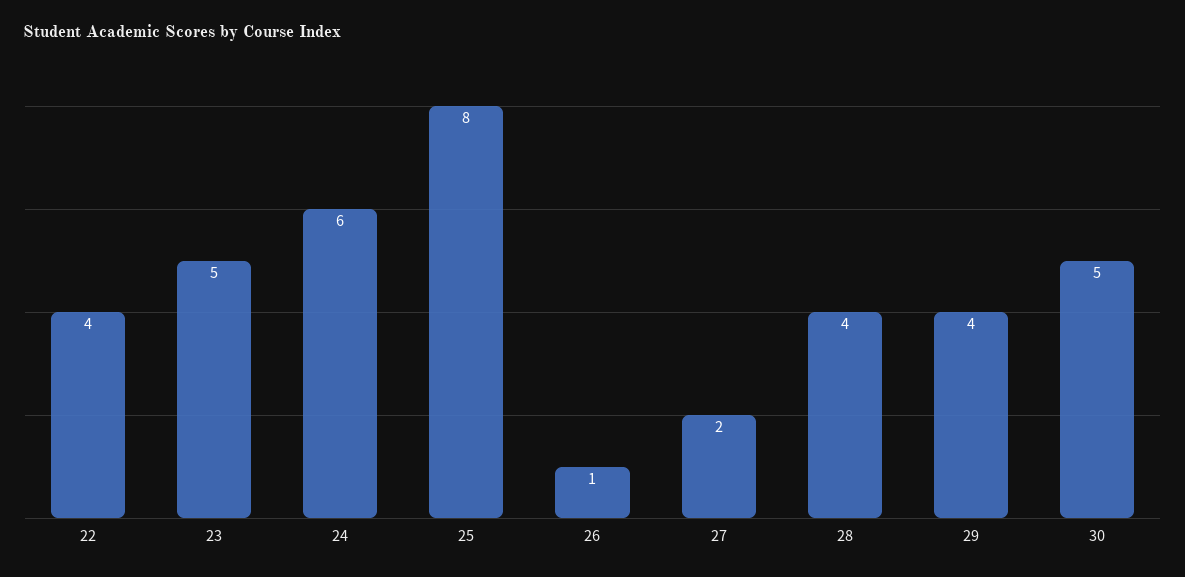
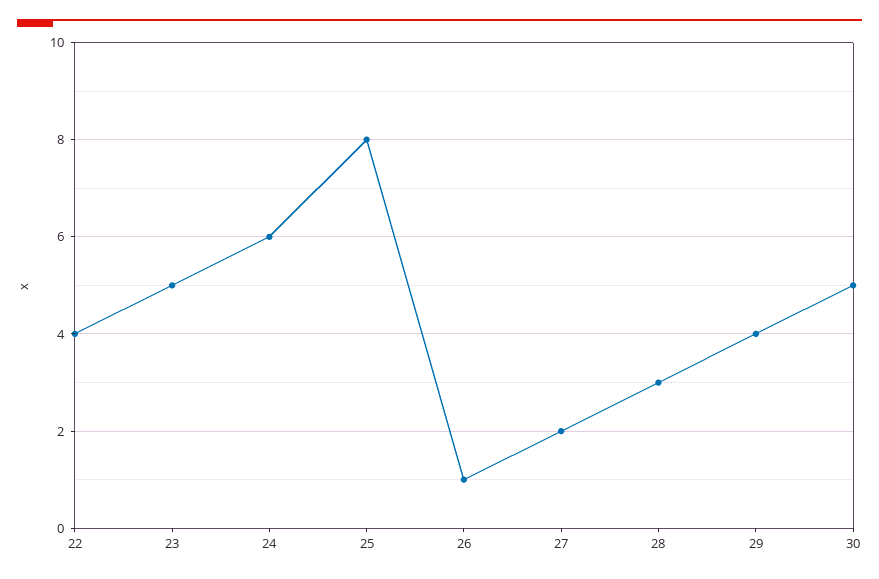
  {
    "22": 4,
    "23": 5,
    "24": 6,
    "25": 8,
    "26": 1,
    "27": 2,
-   "28": 4,
+   "28": 3,
    "29": 4,
    "30": 5
  }

